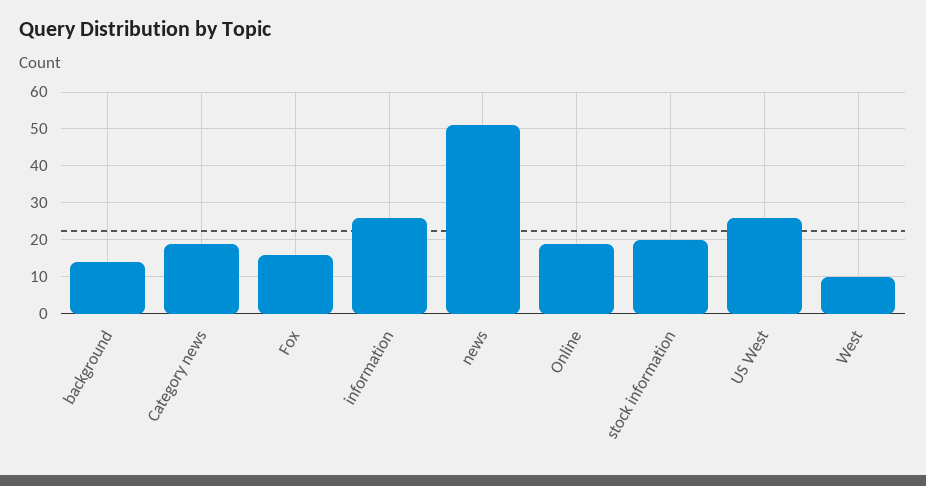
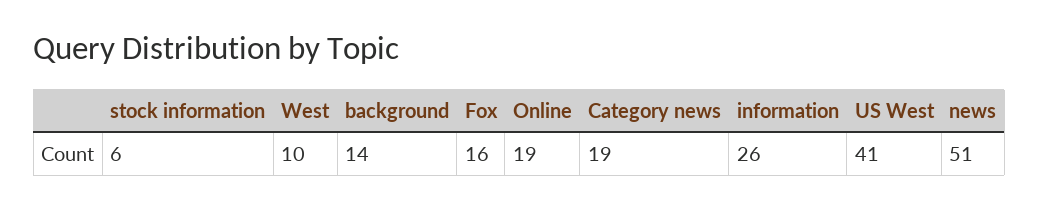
  {
    "background": 14,
    "Category news": 19,
    "Fox": 16,
    "information": 26,
    "news": 51,
    "Online": 19,
-   "stock information": 20,
+   "stock information": 6,
-   "US West": 25,
+   "US West": 41,
    "West": 10
  }

